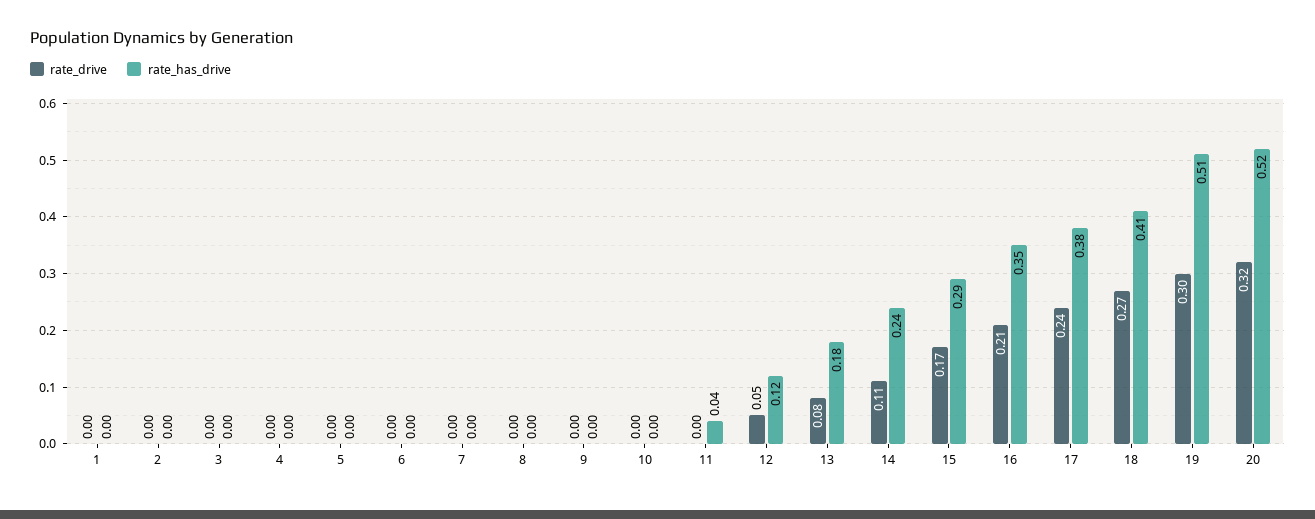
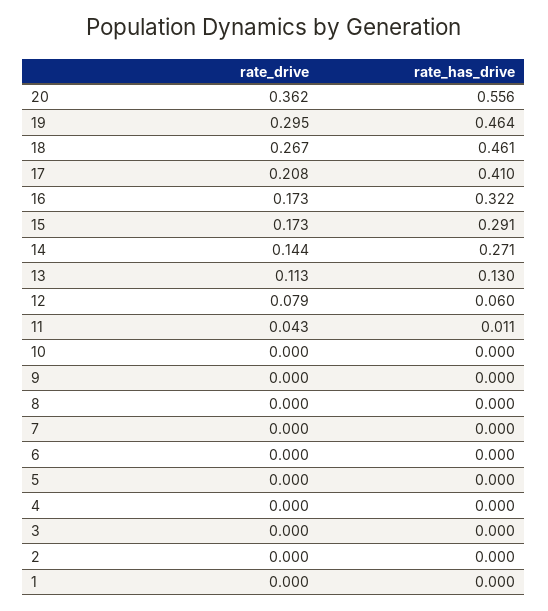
  {
    "rate_drive": {
      "1": 0,
      "2": 0,
      "3": 0,
      "4": 0,
      "5": 0,
      "6": 0,
      "7": 0,
      "8": 0,
      "9": 0,
      "10": 0,
-     "11": 0,
+     "11": 0.043,
-     "12": 0.05,
+     "12": 0.079,
-     "13": 0.08,
+     "13": 0.113,
-     "14": 0.11,
+     "14": 0.144,
      "15": 0.173,
-     "16": 0.21,
+     "16": 0.173,
-     "17": 0.24,
+     "17": 0.208,
      "18": 0.267,
      "19": 0.295,
-     "20": 0.32
+     "20": 0.362
    },
    "rate_has_drive": {
      "1": 0,
      "2": 0,
      "3": 0,
      "4": 0,
      "5": 0,
      "6": 0,
      "7": 0,
      "8": 0,
      "9": 0,
      "10": 0,
-     "11": 0.04,
+     "11": 0.011,
-     "12": 0.12,
+     "12": 0.06,
-     "13": 0.18,
+     "13": 0.13,
-     "14": 0.24,
+     "14": 0.271,
      "15": 0.291,
-     "16": 0.35,
+     "16": 0.322,
-     "17": 0.38,
+     "17": 0.41,
-     "18": 0.41,
+     "18": 0.461,
-     "19": 0.51,
+     "19": 0.464,
-     "20": 0.52
+     "20": 0.556
    }
  }

